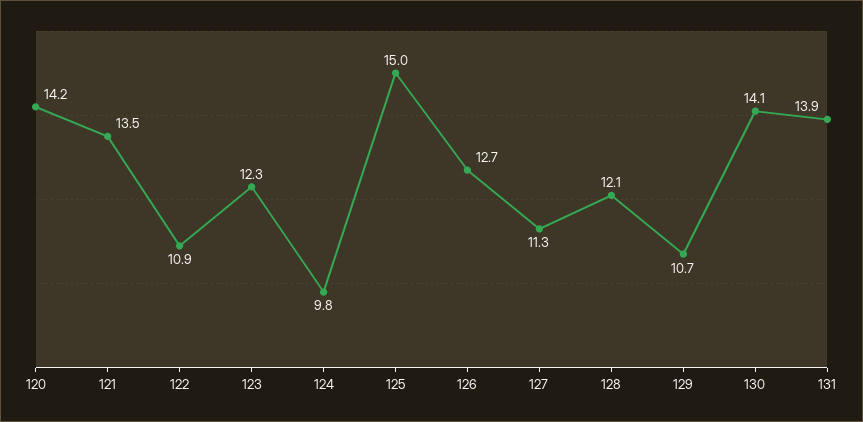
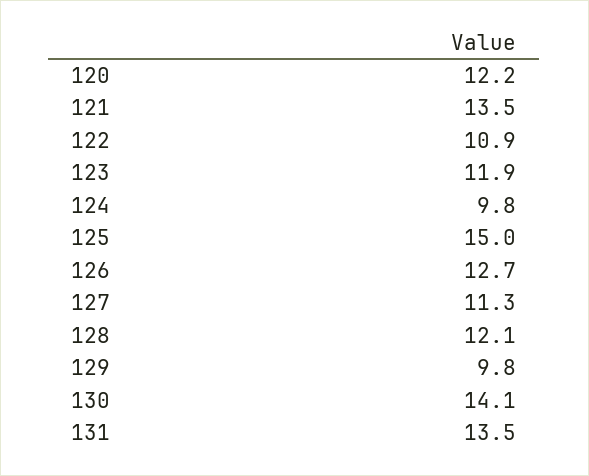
  {
-   "120": 14.2,
+   "120": 12.2,
    "121": 13.5,
    "122": 10.9,
-   "123": 12.3,
+   "123": 11.9,
    "124": 9.8,
    "125": 15,
    "126": 12.7,
    "127": 11.3,
    "128": 12.1,
-   "129": 10.7,
+   "129": 9.8,
    "130": 14.1,
-   "131": 13.9
+   "131": 13.5
  }

